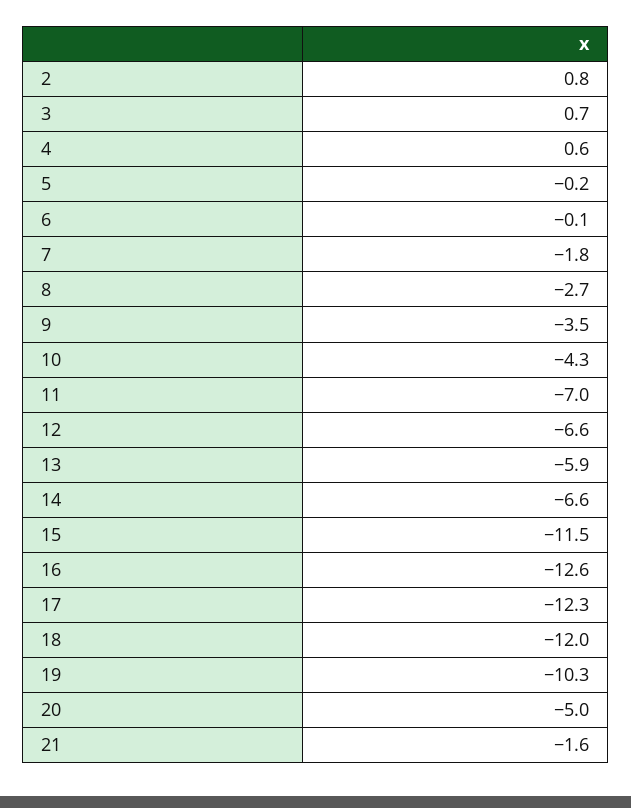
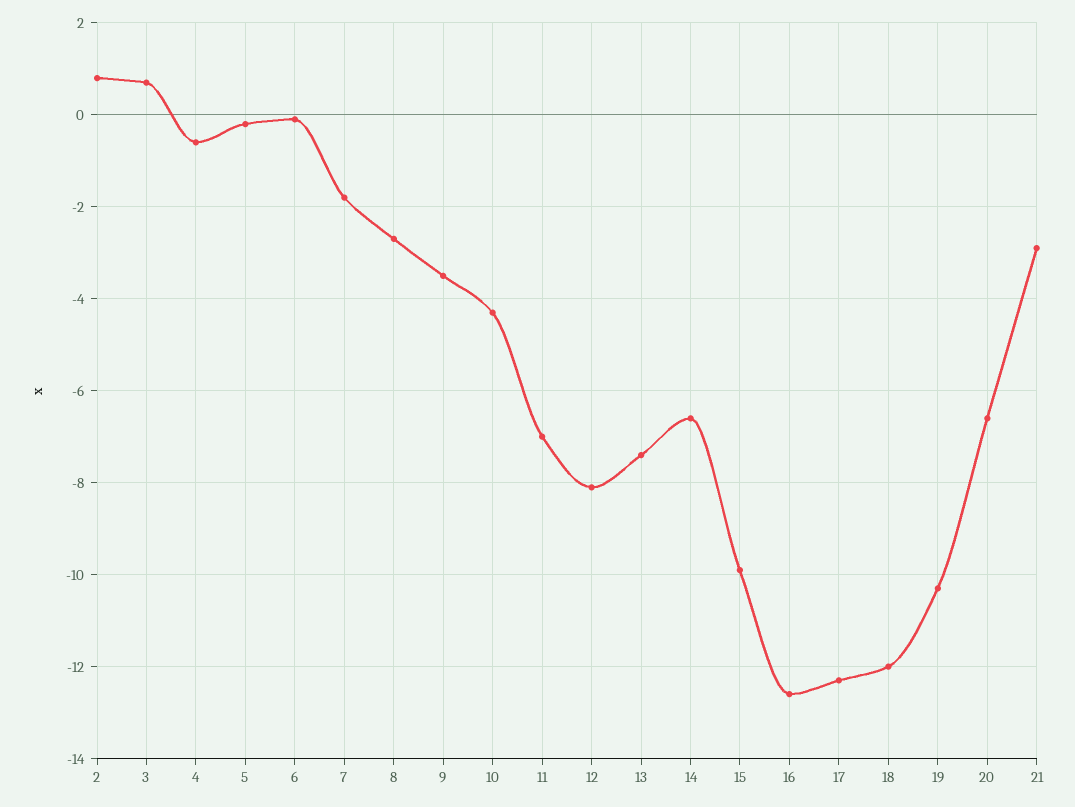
  {
    "2": 0.8,
    "3": 0.7,
-   "4": 0.6,
+   "4": -0.5,
    "5": -0.2,
    "6": -0.1,
    "7": -1.8,
    "8": -2.7,
    "9": -3.5,
    "10": -4.3,
    "11": -7,
-   "12": -6.6,
+   "12": -8,
-   "13": -5.9,
+   "13": -7.5,
    "14": -6.6,
-   "15": -11.5,
+   "15": -10,
    "16": -12.6,
    "17": -12.3,
    "18": -12,
    "19": -10.3,
-   "20": -5,
+   "20": -6.5,
-   "21": -1.6
+   "21": -3
  }

